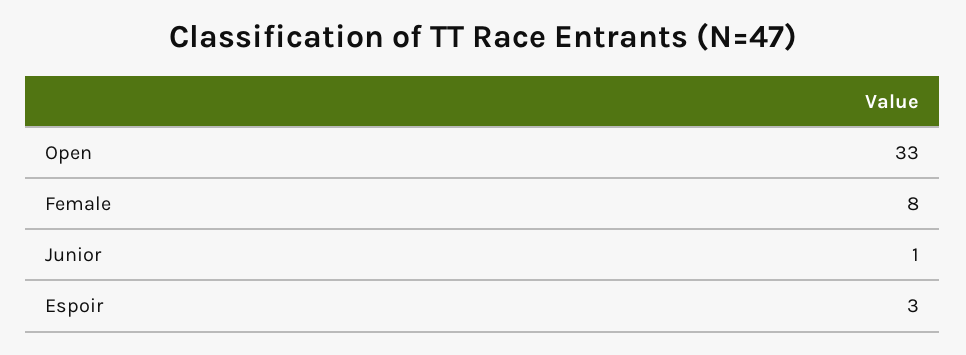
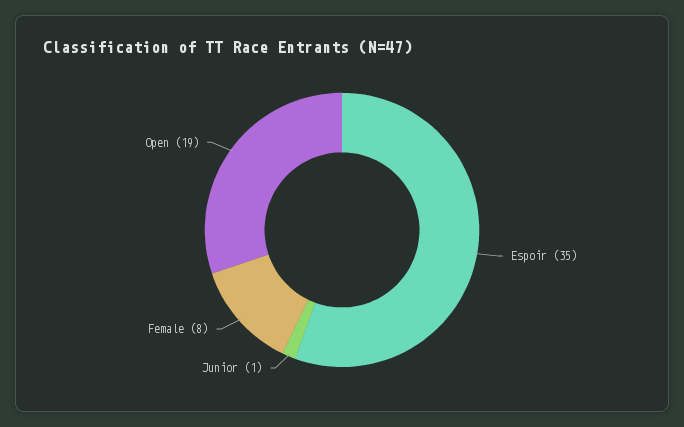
  {
-   "Open": 33,
+   "Open": 19,
    "Female": 8,
    "Junior": 1,
-   "Espoir": 3
+   "Espoir": 35
  }

